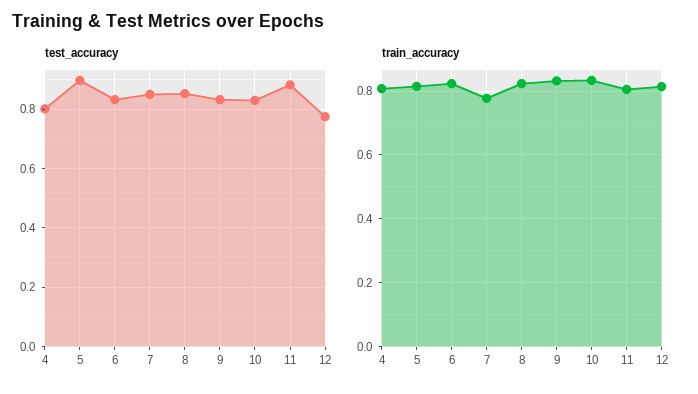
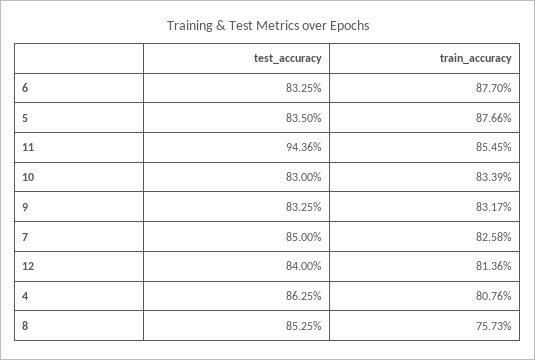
  {
    "test_accuracy": {
-     "4": 0.8,
+     "4": 0.8625,
-     "5": 0.9,
+     "5": 0.835,
      "6": 0.8325,
      "7": 0.85,
      "8": 0.8525,
      "9": 0.8325,
      "10": 0.83,
-     "11": 0.875,
+     "11": 0.9436,
-     "12": 0.775
+     "12": 0.84
    },
    "train_accuracy": {
      "4": 0.8076,
-     "5": 0.82,
+     "5": 0.8766,
-     "6": 0.82,
+     "6": 0.877,
-     "7": 0.78,
+     "7": 0.8258,
-     "8": 0.82,
+     "8": 0.7573,
      "9": 0.8317,
      "10": 0.8339,
-     "11": 0.8,
+     "11": 0.8545,
      "12": 0.8136
    }
  }

